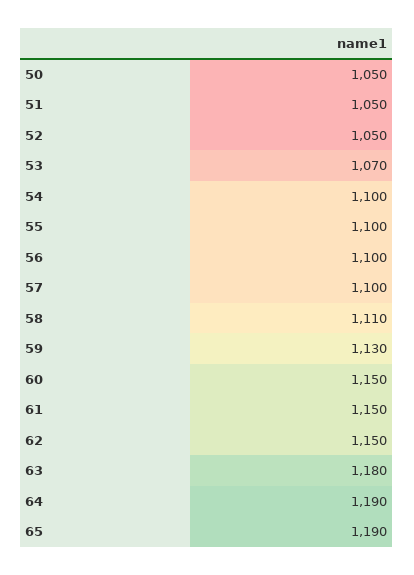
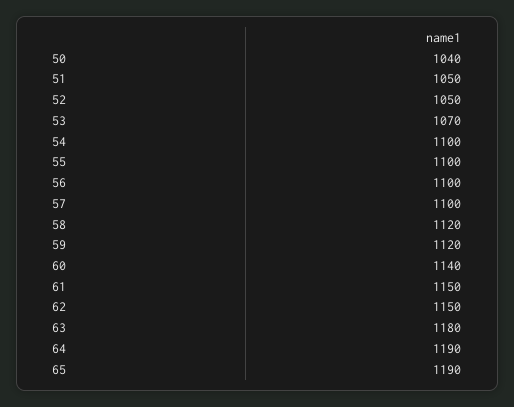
  {
-   "50": 1050,
+   "50": 1040,
    "51": 1050,
    "52": 1050,
    "53": 1070,
    "54": 1100,
    "55": 1100,
    "56": 1100,
    "57": 1100,
-   "58": 1110,
+   "58": 1120,
-   "59": 1130,
+   "59": 1120,
-   "60": 1150,
+   "60": 1140,
    "61": 1150,
    "62": 1150,
    "63": 1180,
    "64": 1190,
    "65": 1190
  }

